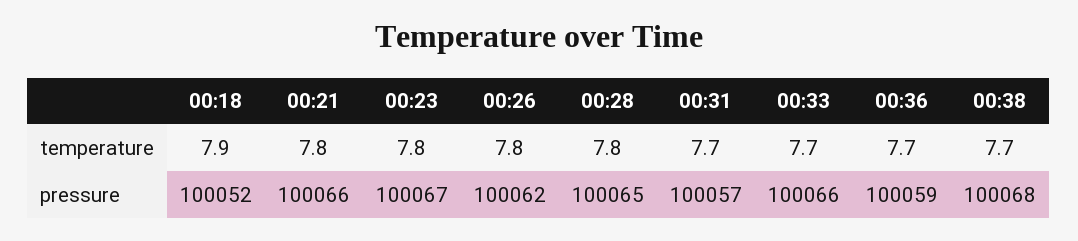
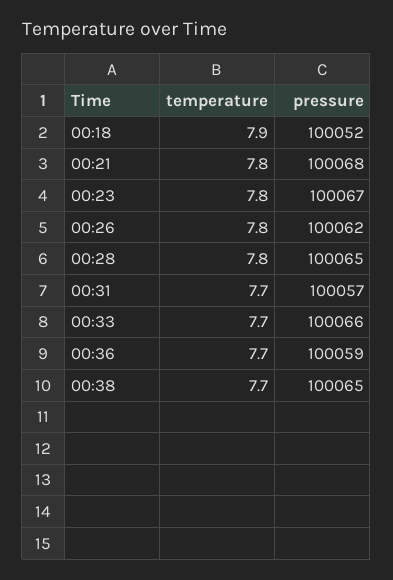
  {
    "00:18": {
      "temperature": 7.9,
      "pressure": 100052
    },
    "00:21": {
      "temperature": 7.8,
-     "pressure": 100066
+     "pressure": 100068
    },
    "00:23": {
      "temperature": 7.8,
      "pressure": 100067
    },
    "00:26": {
      "temperature": 7.8,
      "pressure": 100062
    },
    "00:28": {
      "temperature": 7.8,
      "pressure": 100065
    },
    "00:31": {
      "temperature": 7.7,
      "pressure": 100057
    },
    "00:33": {
      "temperature": 7.7,
      "pressure": 100066
    },
    "00:36": {
      "temperature": 7.7,
      "pressure": 100059
    },
    "00:38": {
      "temperature": 7.7,
-     "pressure": 100068
+     "pressure": 100065
    }
  }

